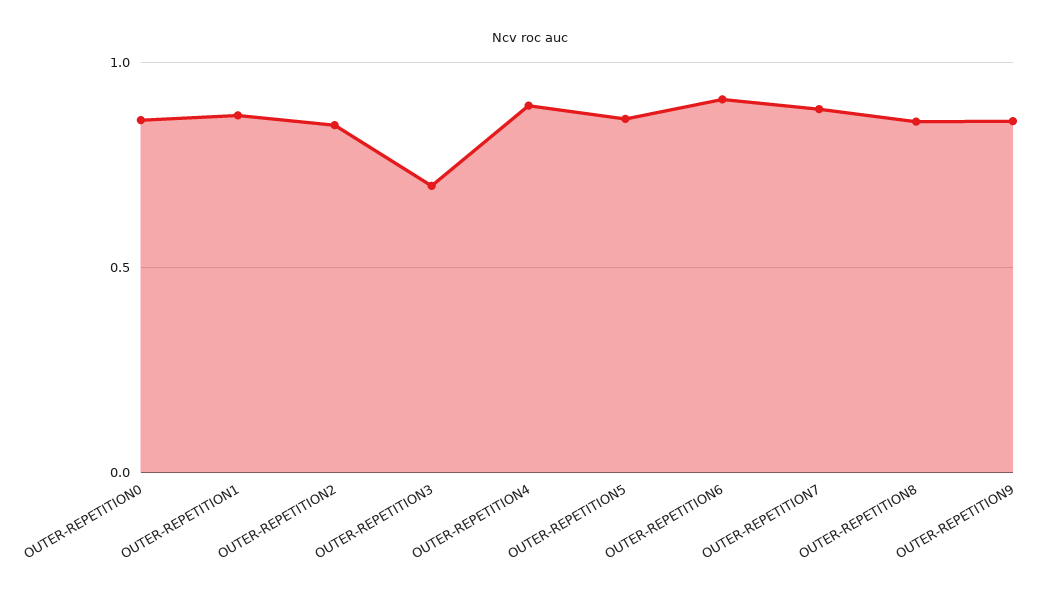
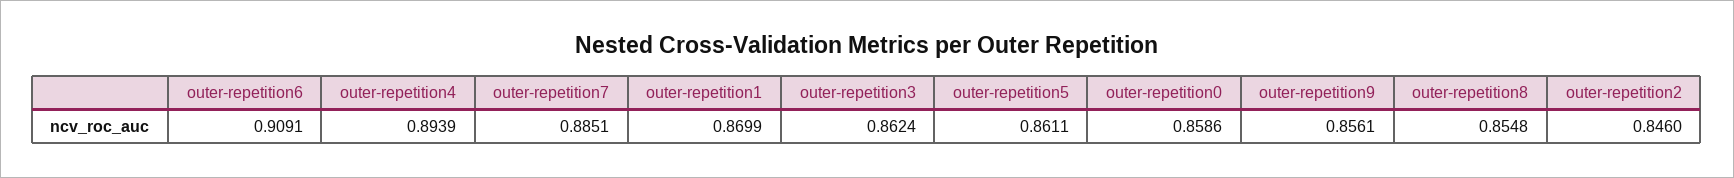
  {
    "OUTER-REPETITION0": 0.8586,
    "OUTER-REPETITION1": 0.8699,
    "OUTER-REPETITION2": 0.846,
-   "OUTER-REPETITION3": 0.7,
+   "OUTER-REPETITION3": 0.8624,
    "OUTER-REPETITION4": 0.8939,
    "OUTER-REPETITION5": 0.8611,
    "OUTER-REPETITION6": 0.9091,
    "OUTER-REPETITION7": 0.8851,
    "OUTER-REPETITION8": 0.8548,
    "OUTER-REPETITION9": 0.8561
  }

